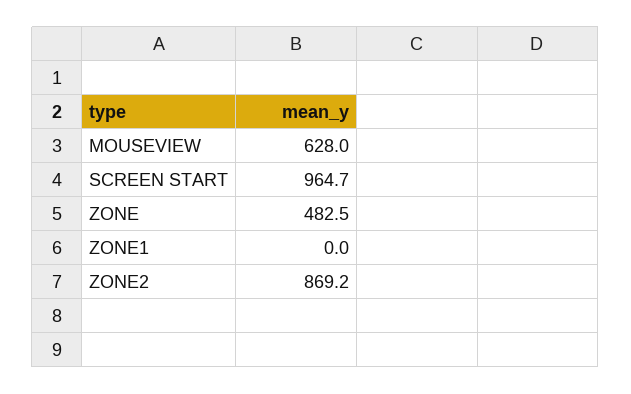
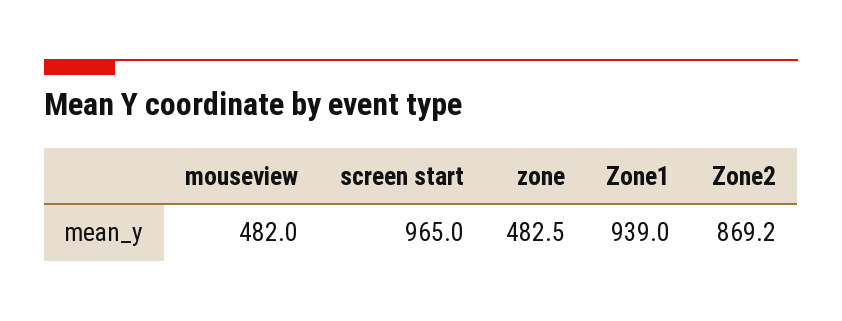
  {
-   "MOUSEVIEW": 628,
+   "MOUSEVIEW": 482,
-   "SCREEN START": 964.7,
+   "SCREEN START": 965,
    "ZONE": 482.5,
-   "ZONE1": 0,
+   "ZONE1": 939,
    "ZONE2": 869.2
  }

